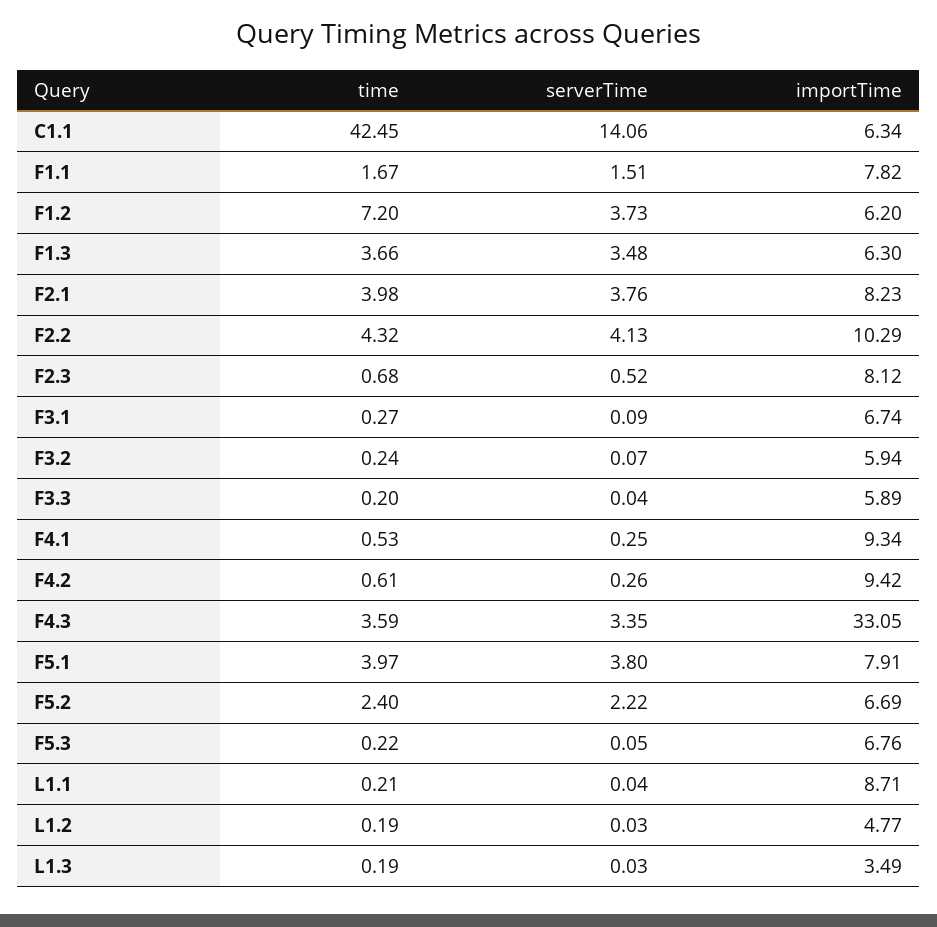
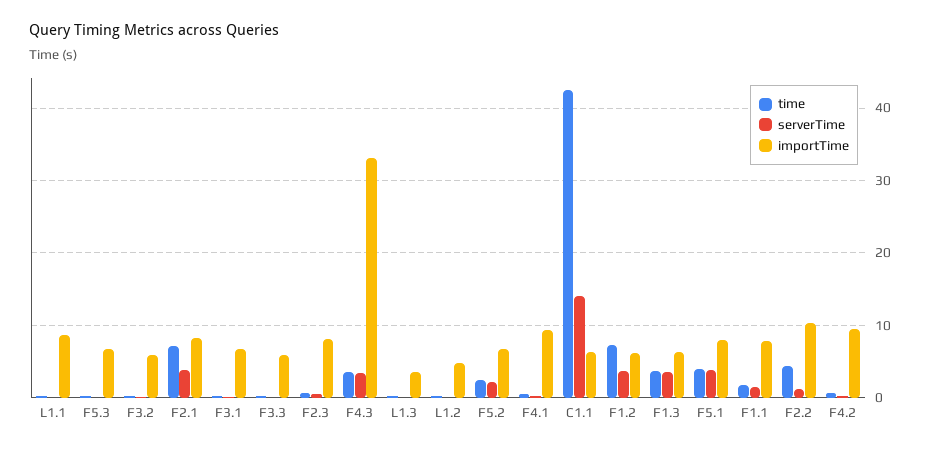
  {
    "time": {
      "C1.1": 42.45,
      "F1.1": 1.67,
      "F1.2": 7.2,
      "F1.3": 3.66,
-     "F2.1": 3.98,
+     "F2.1": 7,
      "F2.2": 4.32,
      "F2.3": 0.68,
      "F3.1": 0.27,
      "F3.2": 0.24,
      "F3.3": 0.2,
      "F4.1": 0.53,
      "F4.2": 0.61,
      "F4.3": 3.59,
      "F5.1": 3.97,
      "F5.2": 2.4,
      "F5.3": 0.22,
      "L1.1": 0.21,
      "L1.2": 0.19,
      "L1.3": 0.19
    },
    "serverTime": {
      "C1.1": 14.06,
      "F1.1": 1.51,
      "F1.2": 3.73,
      "F1.3": 3.48,
      "F2.1": 3.76,
-     "F2.2": 4.13,
+     "F2.2": 1,
      "F2.3": 0.52,
      "F3.1": 0.09,
      "F3.2": 0.07,
      "F3.3": 0.04,
      "F4.1": 0.25,
      "F4.2": 0.26,
      "F4.3": 3.35,
      "F5.1": 3.8,
      "F5.2": 2.22,
      "F5.3": 0.05,
      "L1.1": 0.04,
      "L1.2": 0.03,
      "L1.3": 0.03
    },
    "importTime": {
      "C1.1": 6.34,
      "F1.1": 7.82,
      "F1.2": 6.2,
      "F1.3": 6.3,
      "F2.1": 8.23,
      "F2.2": 10.29,
      "F2.3": 8.12,
      "F3.1": 6.74,
      "F3.2": 5.94,
      "F3.3": 5.89,
      "F4.1": 9.34,
      "F4.2": 9.42,
      "F4.3": 33.05,
      "F5.1": 7.91,
      "F5.2": 6.69,
      "F5.3": 6.76,
      "L1.1": 8.71,
      "L1.2": 4.77,
      "L1.3": 3.49
    }
  }

